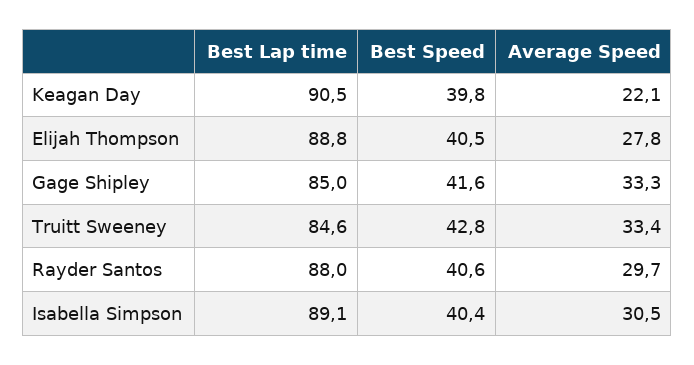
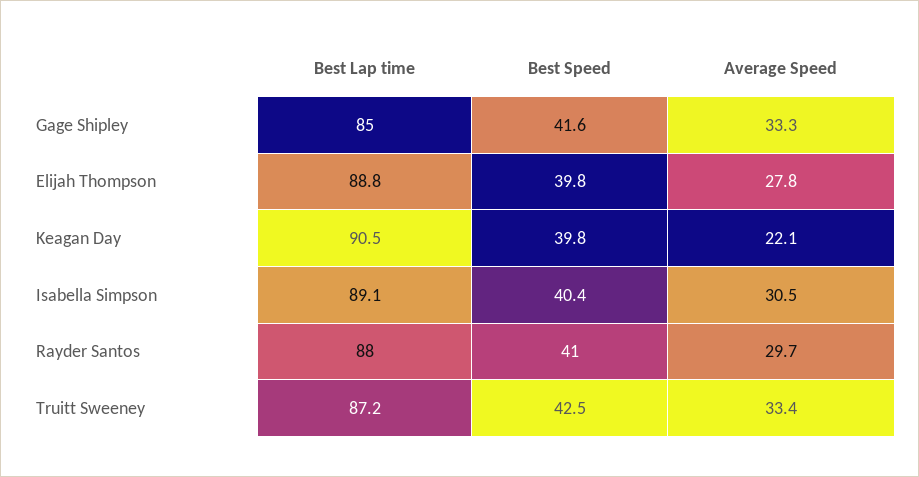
  {
    "Best Lap time": {
      "Keagan Day": 90.5,
      "Elijah Thompson": 88.8,
      "Gage Shipley": 85,
-     "Truitt Sweeney": 84.6,
+     "Truitt Sweeney": 87.2,
      "Rayder Santos": 88,
      "Isabella Simpson": 89.1
    },
    "Best Speed": {
      "Keagan Day": 39.8,
-     "Elijah Thompson": 40.5,
+     "Elijah Thompson": 39.8,
      "Gage Shipley": 41.6,
-     "Truitt Sweeney": 42.8,
+     "Truitt Sweeney": 42.5,
-     "Rayder Santos": 40.6,
+     "Rayder Santos": 41,
      "Isabella Simpson": 40.4
    },
    "Average Speed": {
      "Keagan Day": 22.1,
      "Elijah Thompson": 27.8,
      "Gage Shipley": 33.3,
      "Truitt Sweeney": 33.4,
      "Rayder Santos": 29.7,
      "Isabella Simpson": 30.5
    }
  }

